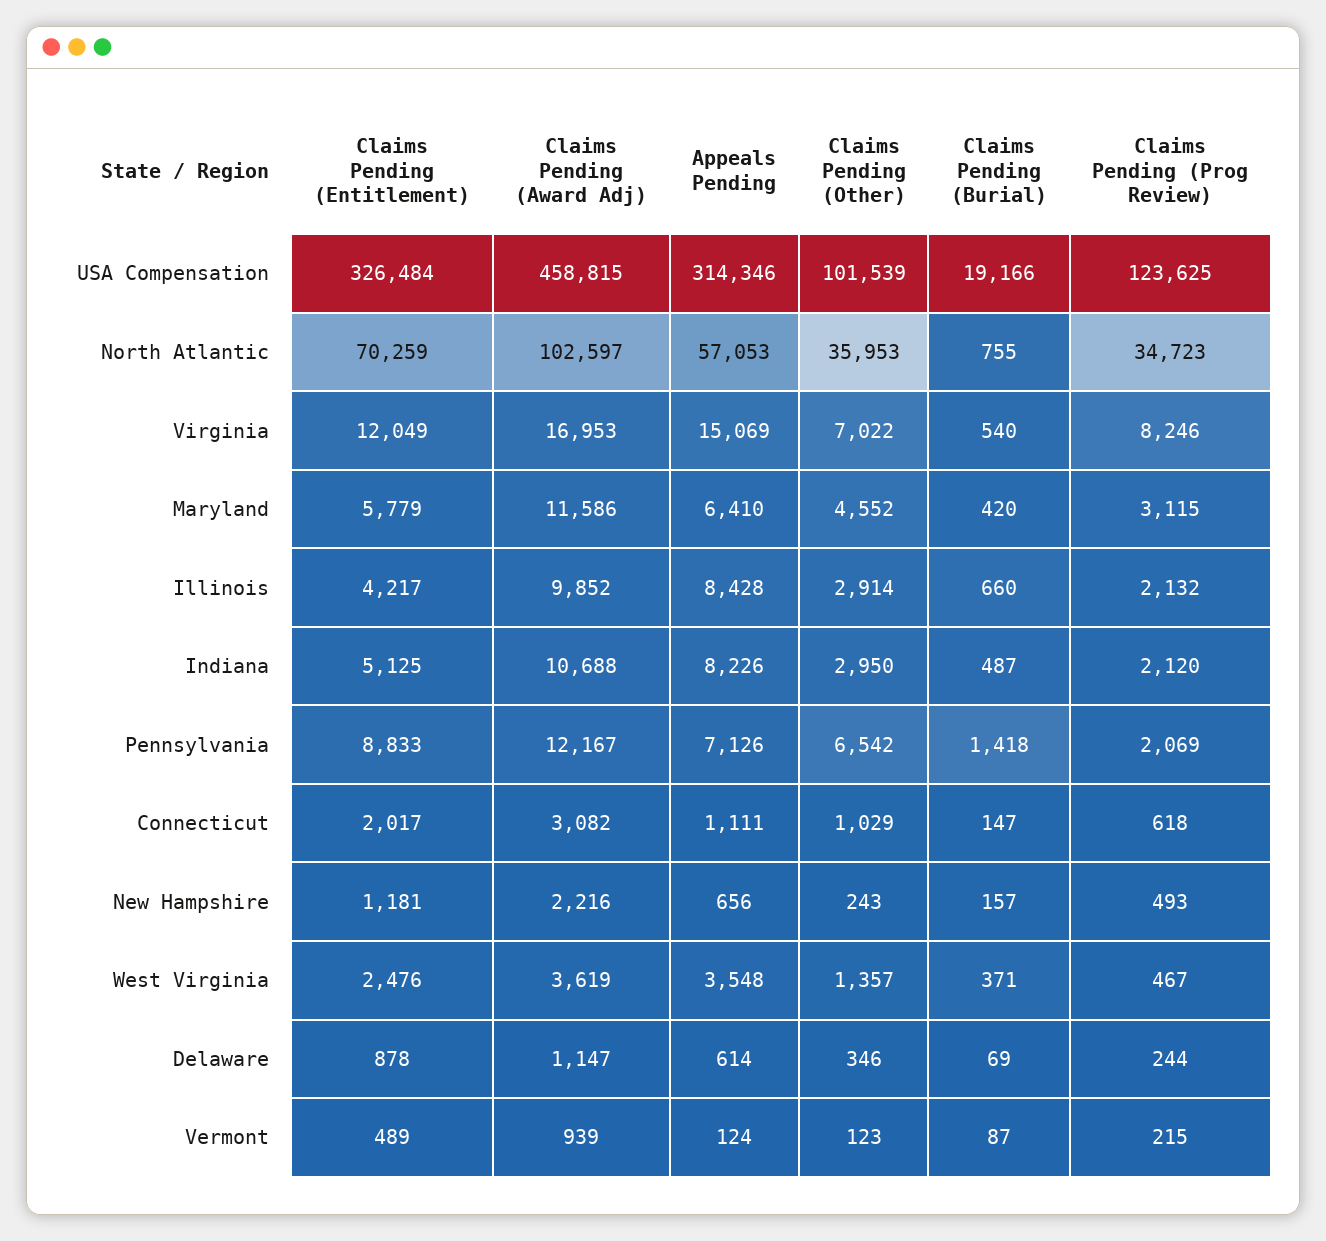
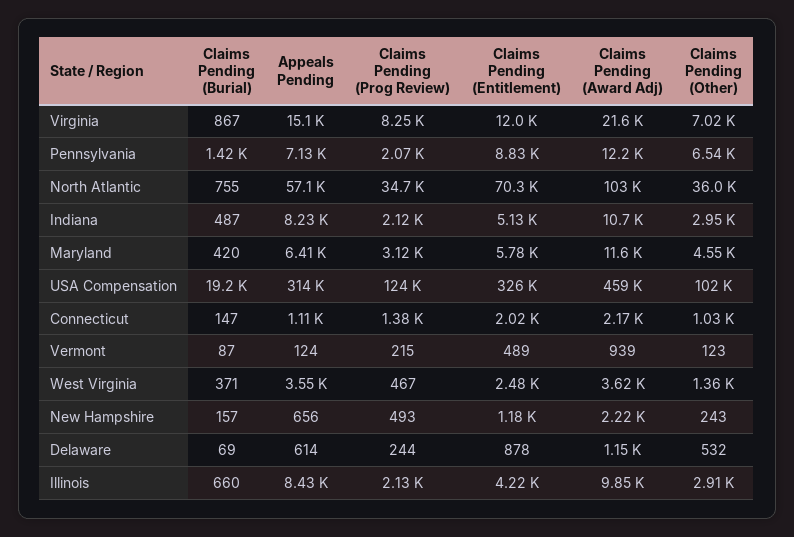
  {
    "Claims Pending (Entitlement)": {
      "USA Compensation": 326484,
      "North Atlantic": 70259,
      "Virginia": 12049,
      "Maryland": 5779,
      "Illinois": 4217,
      "Indiana": 5125,
      "Pennsylvania": 8833,
      "Connecticut": 2017,
      "New Hampshire": 1181,
      "West Virginia": 2476,
      "Delaware": 878,
      "Vermont": 489
    },
    "Claims Pending (Award Adj)": {
      "USA Compensation": 458815,
      "North Atlantic": 102597,
-     "Virginia": 16953,
+     "Virginia": 21600,
      "Maryland": 11586,
      "Illinois": 9852,
      "Indiana": 10688,
      "Pennsylvania": 12167,
-     "Connecticut": 3082,
+     "Connecticut": 2170,
      "New Hampshire": 2216,
      "West Virginia": 3619,
      "Delaware": 1147,
      "Vermont": 939
    },
    "Appeals Pending": {
      "USA Compensation": 314346,
      "North Atlantic": 57053,
      "Virginia": 15069,
      "Maryland": 6410,
      "Illinois": 8428,
      "Indiana": 8226,
      "Pennsylvania": 7126,
      "Connecticut": 1111,
      "New Hampshire": 656,
      "West Virginia": 3548,
      "Delaware": 614,
      "Vermont": 124
    },
    "Claims Pending (Other)": {
      "USA Compensation": 101539,
      "North Atlantic": 35953,
      "Virginia": 7022,
      "Maryland": 4552,
      "Illinois": 2914,
      "Indiana": 2950,
      "Pennsylvania": 6542,
      "Connecticut": 1029,
      "New Hampshire": 243,
      "West Virginia": 1357,
-     "Delaware": 346,
+     "Delaware": 532,
      "Vermont": 123
    },
    "Claims Pending (Burial)": {
      "USA Compensation": 19166,
      "North Atlantic": 755,
-     "Virginia": 540,
+     "Virginia": 867,
      "Maryland": 420,
      "Illinois": 660,
      "Indiana": 487,
      "Pennsylvania": 1418,
      "Connecticut": 147,
      "New Hampshire": 157,
      "West Virginia": 371,
      "Delaware": 69,
      "Vermont": 87
    },
    "Claims Pending (Prog Review)": {
      "USA Compensation": 123625,
      "North Atlantic": 34723,
      "Virginia": 8246,
      "Maryland": 3115,
      "Illinois": 2132,
      "Indiana": 2120,
      "Pennsylvania": 2069,
-     "Connecticut": 618,
+     "Connecticut": 1380,
      "New Hampshire": 493,
      "West Virginia": 467,
      "Delaware": 244,
      "Vermont": 215
    }
  }

